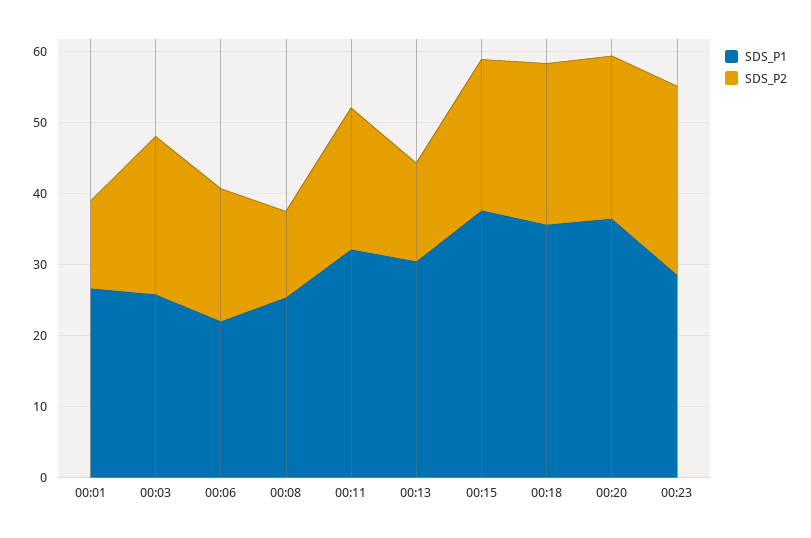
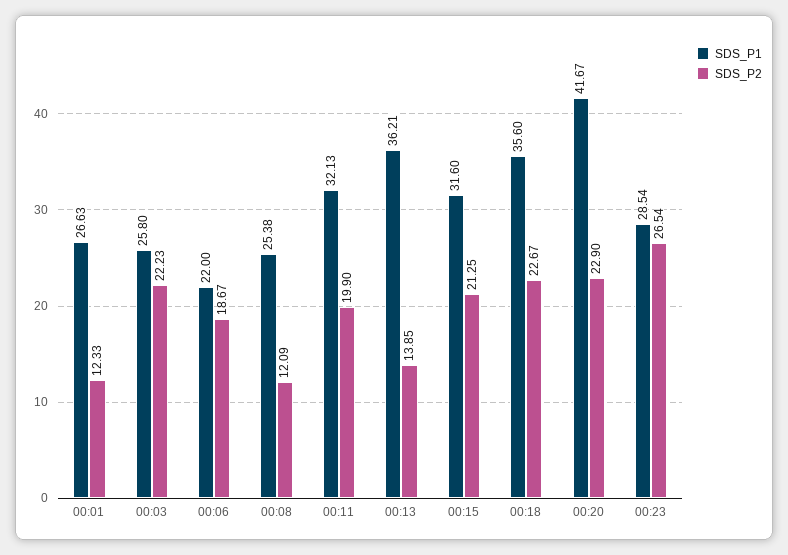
  {
    "SDS_P1": {
      "00:01": 26.63,
      "00:03": 25.8,
      "00:06": 22,
      "00:08": 25.38,
      "00:11": 32.13,
-     "00:13": 30,
+     "00:13": 36.21,
-     "00:15": 38,
+     "00:15": 31.6,
      "00:18": 35.6,
-     "00:20": 36,
+     "00:20": 41.67,
      "00:23": 28.54
    },
    "SDS_P2": {
      "00:01": 12.33,
      "00:03": 22.23,
      "00:06": 18.67,
      "00:08": 12.09,
      "00:11": 19.9,
      "00:13": 13.85,
      "00:15": 21.25,
      "00:18": 22.67,
      "00:20": 22.9,
      "00:23": 26.54
    }
  }

